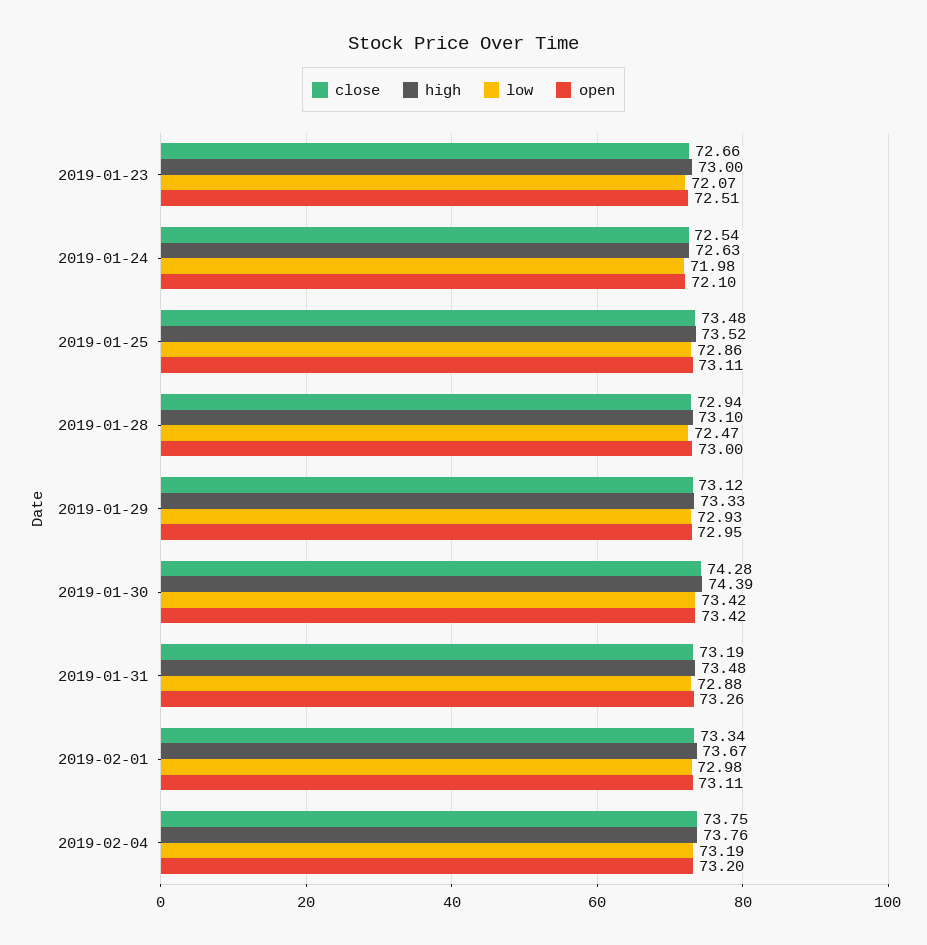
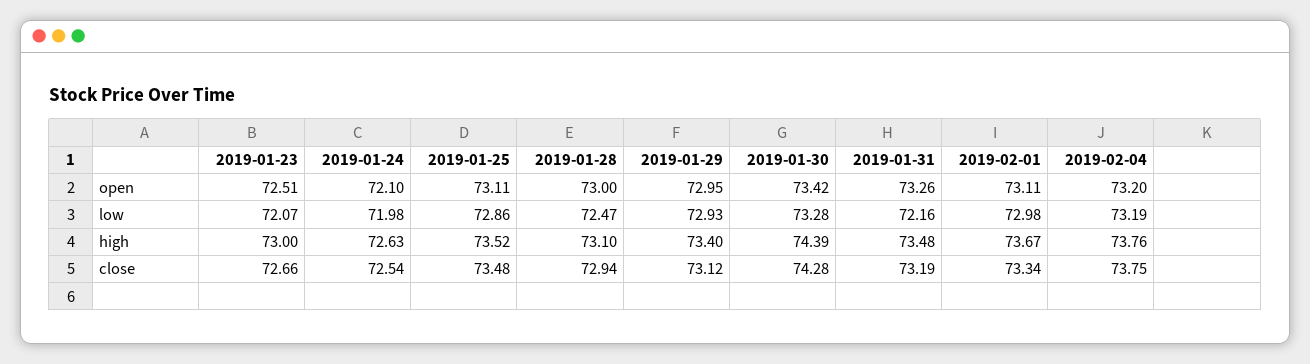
  {
    "close": {
      "2019-01-23": 72.66,
      "2019-01-24": 72.54,
      "2019-01-25": 73.48,
      "2019-01-28": 72.94,
      "2019-01-29": 73.12,
      "2019-01-30": 74.28,
      "2019-01-31": 73.19,
      "2019-02-01": 73.34,
      "2019-02-04": 73.75
    },
    "high": {
      "2019-01-23": 73,
      "2019-01-24": 72.63,
      "2019-01-25": 73.52,
      "2019-01-28": 73.1,
-     "2019-01-29": 73.33,
+     "2019-01-29": 73.4,
      "2019-01-30": 74.39,
      "2019-01-31": 73.48,
      "2019-02-01": 73.67,
      "2019-02-04": 73.76
    },
    "low": {
      "2019-01-23": 72.07,
      "2019-01-24": 71.98,
      "2019-01-25": 72.86,
      "2019-01-28": 72.47,
      "2019-01-29": 72.93,
-     "2019-01-30": 73.42,
+     "2019-01-30": 73.28,
-     "2019-01-31": 72.88,
+     "2019-01-31": 72.16,
      "2019-02-01": 72.98,
      "2019-02-04": 73.19
    },
    "open": {
      "2019-01-23": 72.51,
      "2019-01-24": 72.1,
      "2019-01-25": 73.11,
      "2019-01-28": 73,
      "2019-01-29": 72.95,
      "2019-01-30": 73.42,
      "2019-01-31": 73.26,
      "2019-02-01": 73.11,
      "2019-02-04": 73.2
    }
  }

